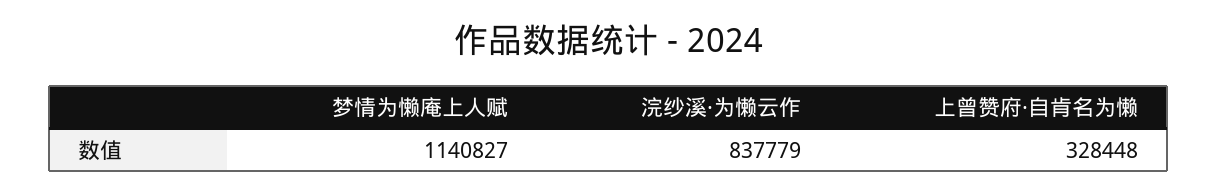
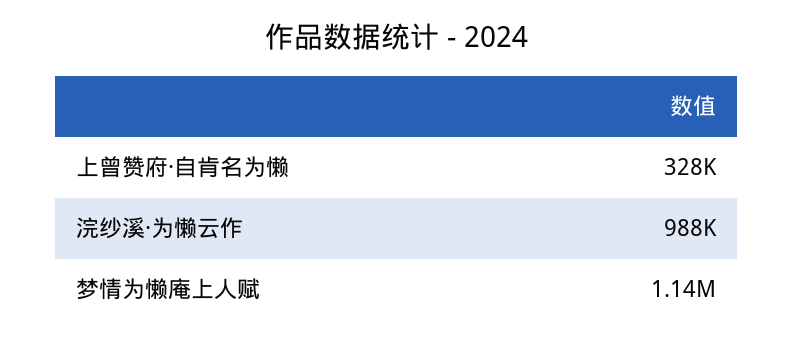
  {
    "梦情为懒庵上人赋": 1140827,
-   "浣纱溪·为懒云作": 837779,
+   "浣纱溪·为懒云作": 988000,
    "上曾赞府·自肯名为懒": 328448
  }

